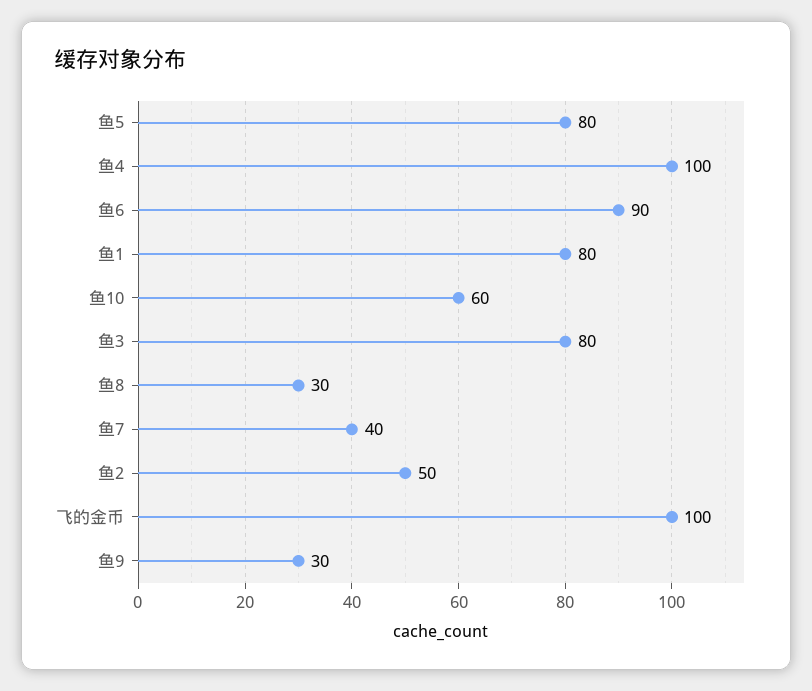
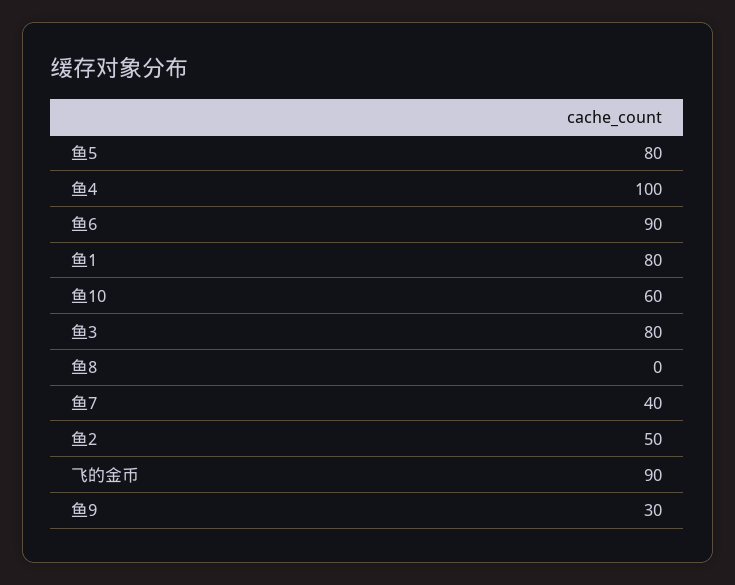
  {
    "鱼5": 80,
    "鱼4": 100,
    "鱼6": 90,
    "鱼1": 80,
    "鱼10": 60,
    "鱼3": 80,
-   "鱼8": 30,
+   "鱼8": 0,
    "鱼7": 40,
    "鱼2": 50,
-   "飞的金币": 100,
+   "飞的金币": 90,
    "鱼9": 30
  }

